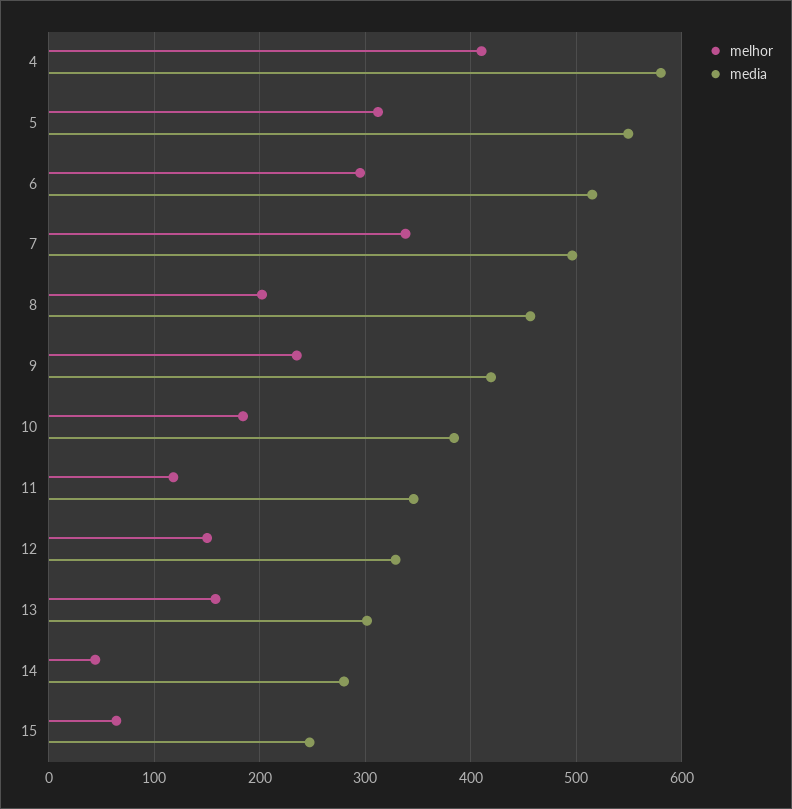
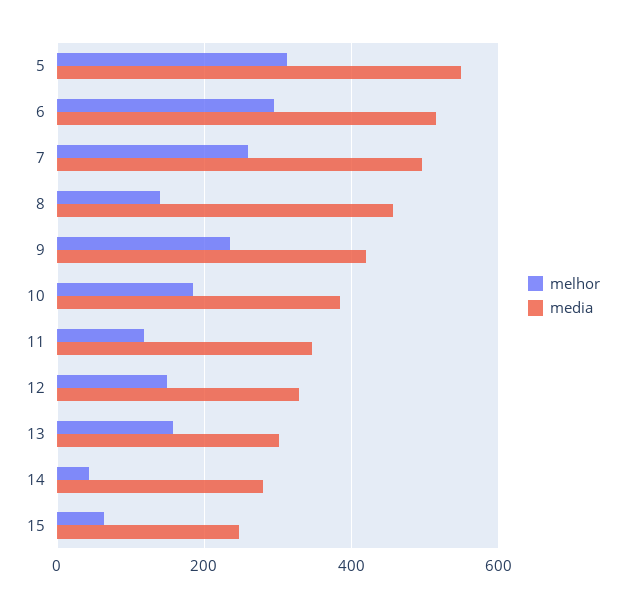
  {
    "melhor": {
-     "4": 410,
      "5": 310,
      "6": 300,
-     "7": 340,
+     "7": 260,
-     "8": 200,
+     "8": 140,
      "9": 240,
      "10": 180,
      "11": 120,
      "12": 150,
      "13": 160,
      "14": 40,
      "15": 60
    },
    "media": {
-     "4": 580,
      "5": 550,
      "6": 510,
      "7": 500,
      "8": 460,
      "9": 420,
      "10": 380,
      "11": 350,
      "12": 330,
      "13": 300,
      "14": 280,
      "15": 250
    }
  }

